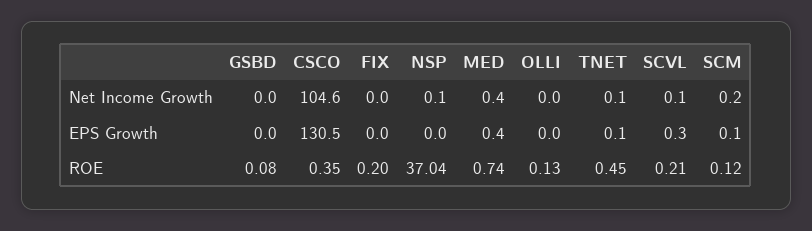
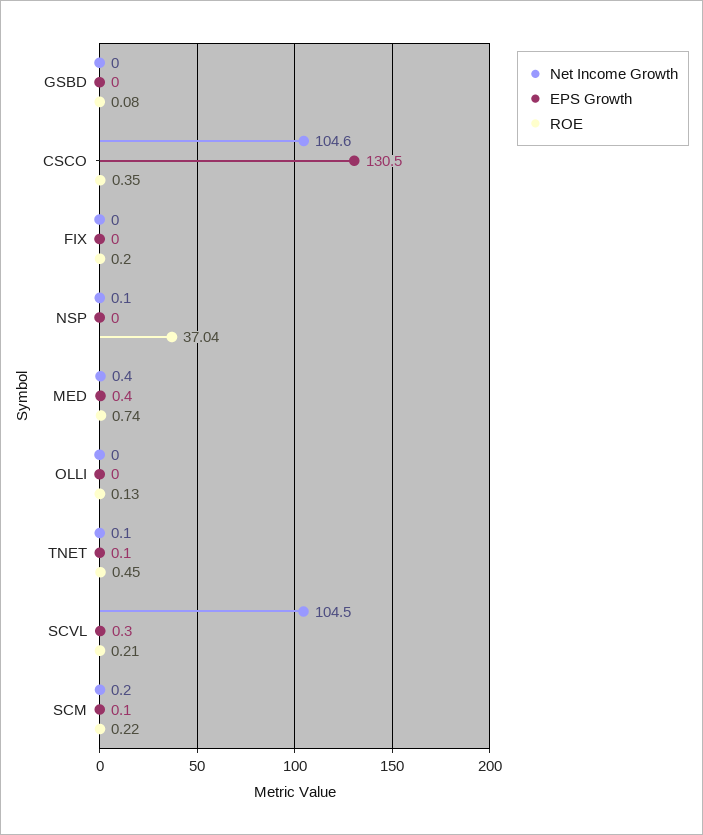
  {
    "Net Income Growth": {
      "GSBD": 0,
      "CSCO": 104.6,
      "FIX": 0,
      "NSP": 0.1,
      "MED": 0.4,
      "OLLI": 0,
      "TNET": 0.1,
-     "SCVL": 0.1,
+     "SCVL": 104.5,
      "SCM": 0.2
    },
    "EPS Growth": {
      "GSBD": 0,
      "CSCO": 130.5,
      "FIX": 0,
      "NSP": 0,
      "MED": 0.4,
      "OLLI": 0,
      "TNET": 0.1,
      "SCVL": 0.3,
      "SCM": 0.1
    },
    "ROE": {
      "GSBD": 0.08,
      "CSCO": 0.35,
      "FIX": 0.2,
      "NSP": 37.04,
      "MED": 0.74,
      "OLLI": 0.13,
      "TNET": 0.45,
      "SCVL": 0.21,
-     "SCM": 0.12
+     "SCM": 0.22
    }
  }

